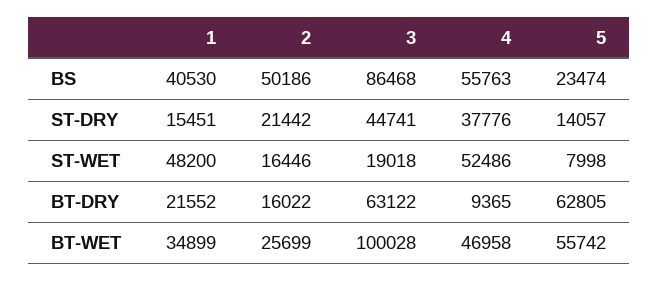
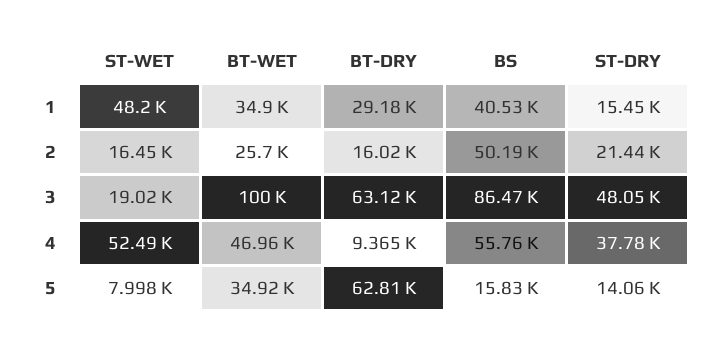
  {
    "1": {
      "BS": 40530,
      "ST-DRY": 15451,
      "ST-WET": 48200,
-     "BT-DRY": 21552,
+     "BT-DRY": 29180,
      "BT-WET": 34899
    },
    "2": {
      "BS": 50186,
      "ST-DRY": 21442,
      "ST-WET": 16446,
      "BT-DRY": 16022,
      "BT-WET": 25699
    },
    "3": {
      "BS": 86468,
-     "ST-DRY": 44741,
+     "ST-DRY": 48050,
      "ST-WET": 19018,
      "BT-DRY": 63122,
      "BT-WET": 100028
    },
    "4": {
      "BS": 55763,
      "ST-DRY": 37776,
      "ST-WET": 52486,
      "BT-DRY": 9365,
      "BT-WET": 46958
    },
    "5": {
-     "BS": 23474,
+     "BS": 15830,
      "ST-DRY": 14057,
      "ST-WET": 7998,
      "BT-DRY": 62805,
-     "BT-WET": 55742
+     "BT-WET": 34920
    }
  }

